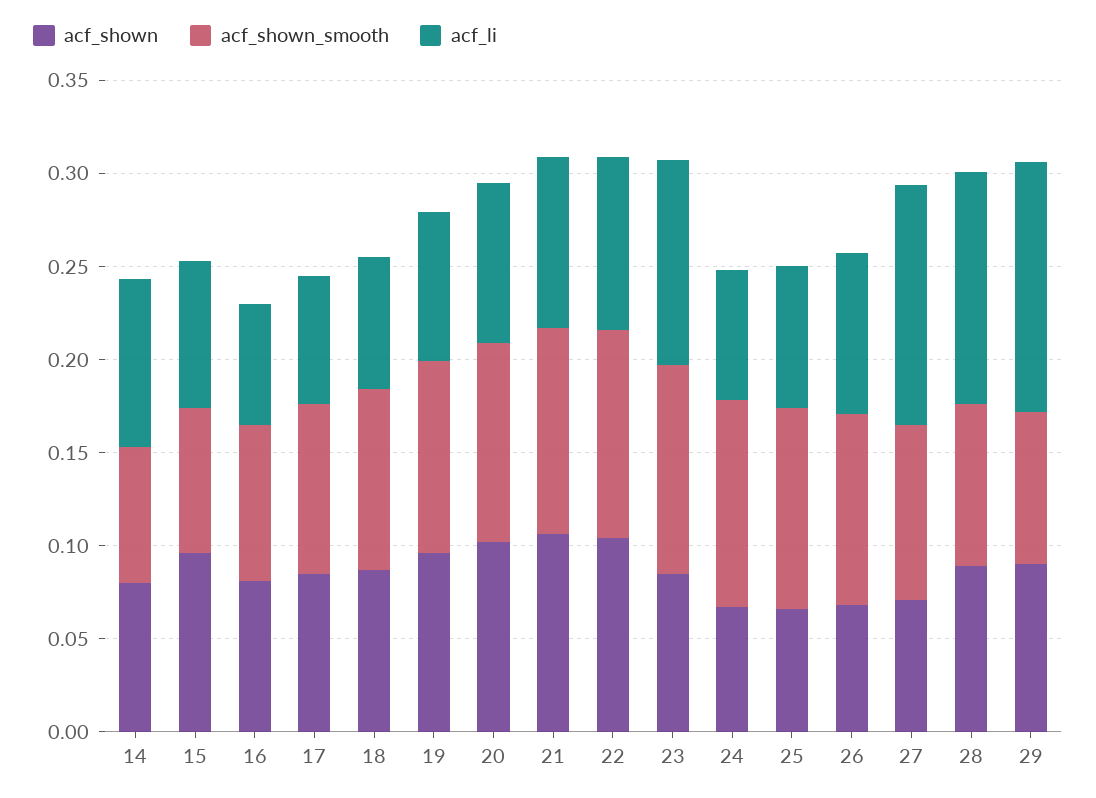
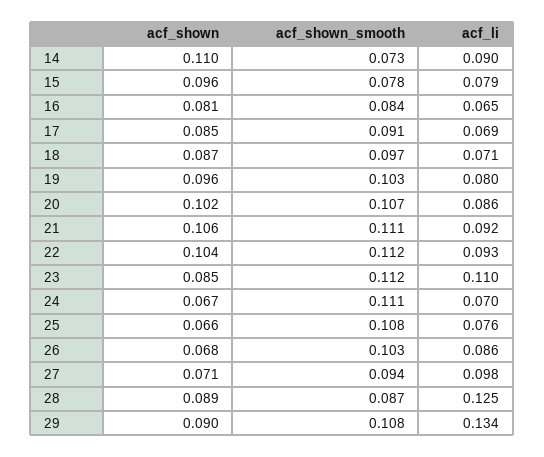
  {
    "acf_shown": {
-     "14": 0.08,
+     "14": 0.11,
      "15": 0.096,
      "16": 0.081,
      "17": 0.085,
      "18": 0.087,
      "19": 0.096,
      "20": 0.102,
      "21": 0.106,
      "22": 0.104,
      "23": 0.085,
      "24": 0.067,
      "25": 0.066,
      "26": 0.068,
      "27": 0.071,
      "28": 0.089,
      "29": 0.09
    },
    "acf_shown_smooth": {
      "14": 0.073,
      "15": 0.078,
      "16": 0.084,
      "17": 0.091,
      "18": 0.097,
      "19": 0.103,
      "20": 0.107,
      "21": 0.111,
      "22": 0.112,
      "23": 0.112,
      "24": 0.111,
      "25": 0.108,
      "26": 0.103,
      "27": 0.094,
      "28": 0.087,
-     "29": 0.08
+     "29": 0.108
    },
    "acf_li": {
      "14": 0.09,
      "15": 0.079,
      "16": 0.065,
      "17": 0.069,
      "18": 0.071,
      "19": 0.08,
      "20": 0.086,
      "21": 0.092,
      "22": 0.093,
      "23": 0.11,
      "24": 0.07,
      "25": 0.076,
      "26": 0.086,
-     "27": 0.13,
+     "27": 0.098,
      "28": 0.125,
      "29": 0.134
    }
  }

